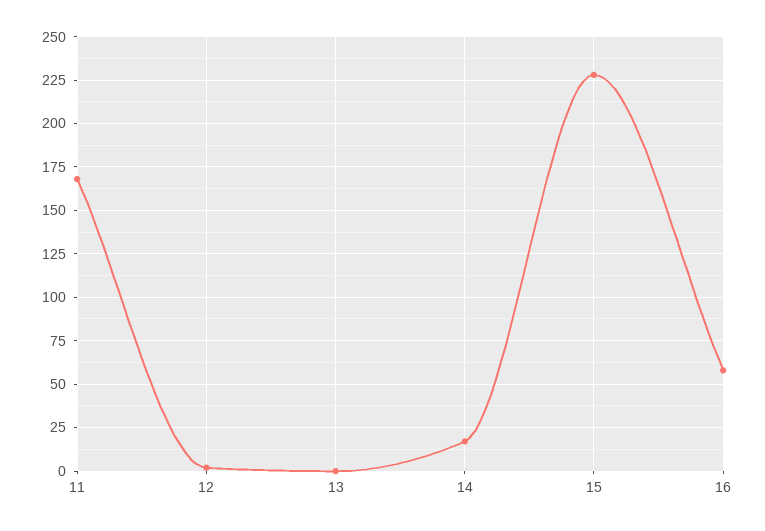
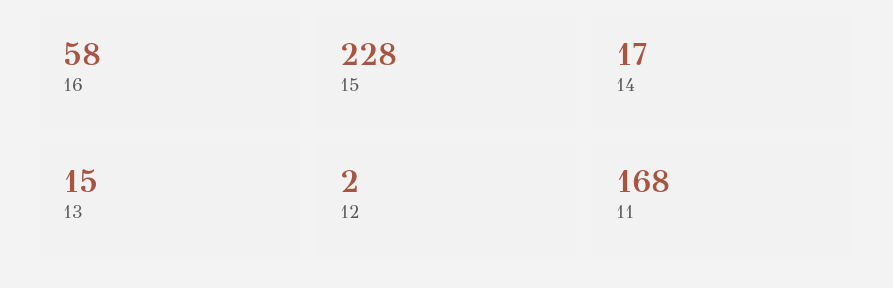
  {
    "11": 168,
    "12": 2,
-   "13": 0,
+   "13": 15,
    "14": 17,
    "15": 228,
    "16": 58
  }

